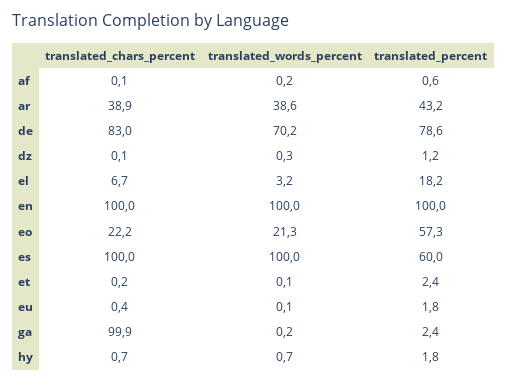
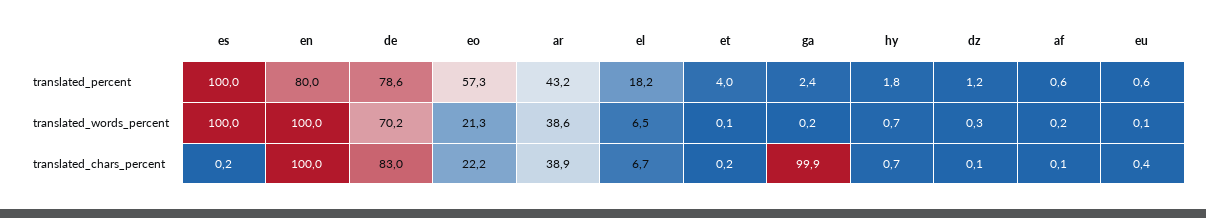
  {
    "translated_chars_percent": {
      "af": 0.1,
      "ar": 38.9,
      "de": 83,
      "dz": 0.1,
      "el": 6.7,
      "en": 100,
      "eo": 22.2,
-     "es": 100,
+     "es": 0.2,
      "et": 0.2,
      "eu": 0.4,
      "ga": 99.9,
      "hy": 0.7
    },
    "translated_words_percent": {
      "af": 0.2,
      "ar": 38.6,
      "de": 70.2,
      "dz": 0.3,
-     "el": 3.2,
+     "el": 6.5,
      "en": 100,
      "eo": 21.3,
      "es": 100,
      "et": 0.1,
      "eu": 0.1,
      "ga": 0.2,
      "hy": 0.7
    },
    "translated_percent": {
      "af": 0.6,
      "ar": 43.2,
      "de": 78.6,
      "dz": 1.2,
      "el": 18.2,
-     "en": 100,
+     "en": 80,
      "eo": 57.3,
-     "es": 60,
+     "es": 100,
-     "et": 2.4,
+     "et": 4,
-     "eu": 1.8,
+     "eu": 0.6,
      "ga": 2.4,
      "hy": 1.8
    }
  }

